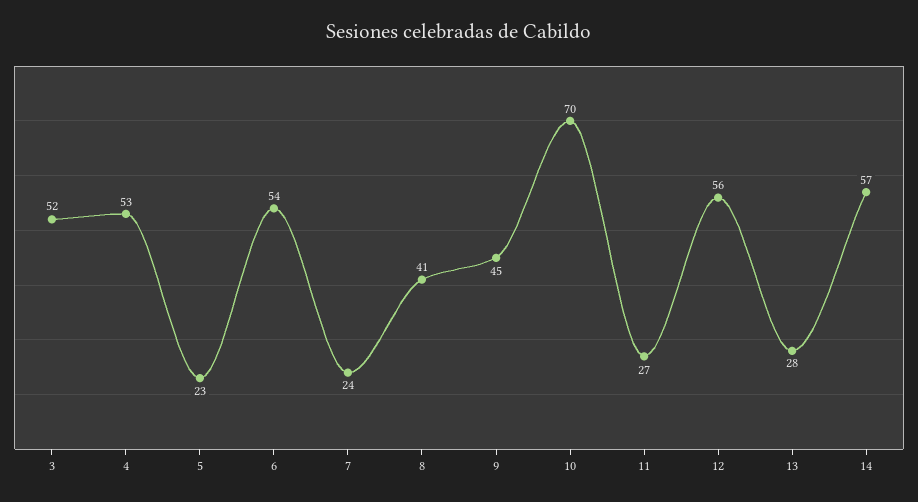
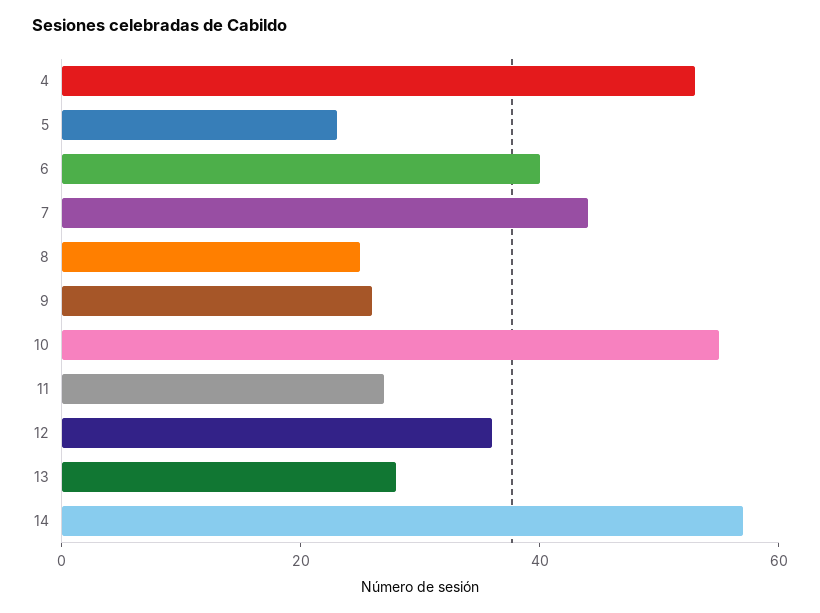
  {
-   "3": 52,
    "4": 53,
    "5": 23,
-   "6": 54,
+   "6": 40,
-   "7": 24,
+   "7": 45,
-   "8": 41,
+   "8": 25,
-   "9": 45,
+   "9": 25,
-   "10": 70,
+   "10": 55,
    "11": 27,
-   "12": 56,
+   "12": 35,
    "13": 28,
    "14": 57
  }

